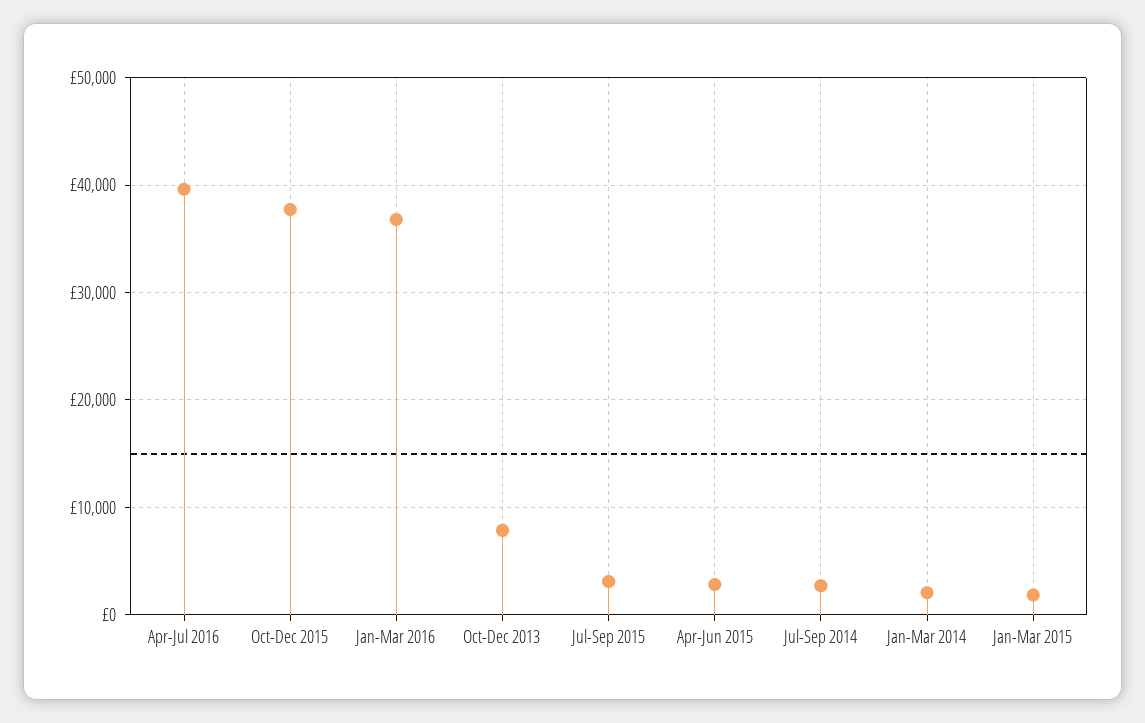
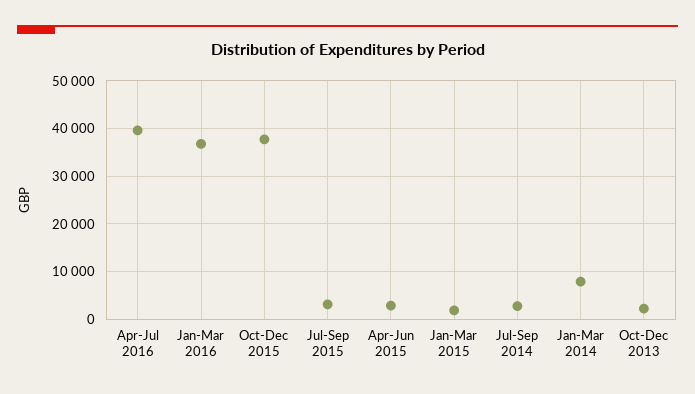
  {
    "Apr-Jul 2016": 40000,
    "Oct-Dec 2015": 38000,
    "Jan-Mar 2016": 37000,
-   "Oct-Dec 2013": 8000,
+   "Oct-Dec 2013": 2000,
    "Jul-Sep 2015": 3000,
    "Apr-Jun 2015": 3000,
    "Jul-Sep 2014": 3000,
-   "Jan-Mar 2014": 2000,
+   "Jan-Mar 2014": 8000,
    "Jan-Mar 2015": 2000
  }

